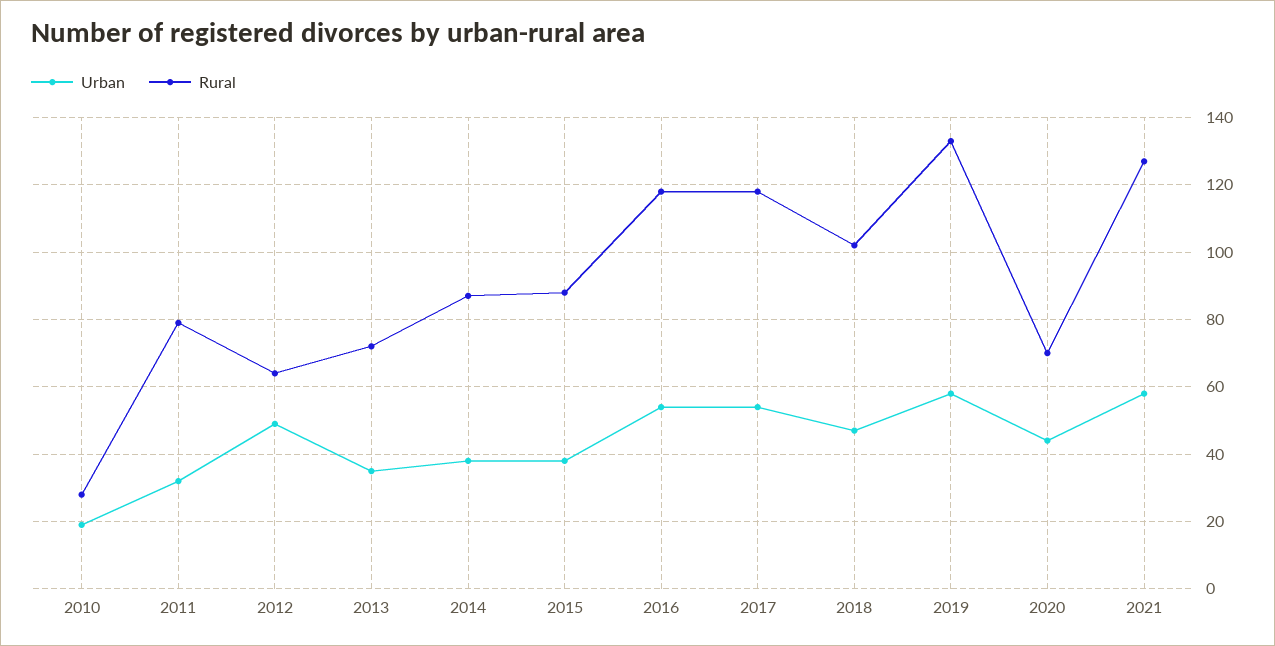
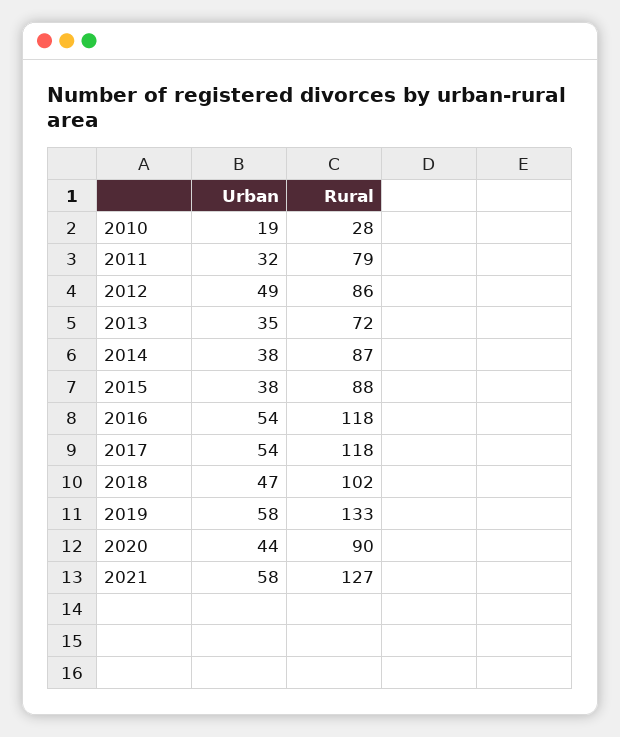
  {
    "Urban": {
      "2010": 19,
      "2011": 32,
      "2012": 49,
      "2013": 35,
      "2014": 38,
      "2015": 38,
      "2016": 54,
      "2017": 54,
      "2018": 47,
      "2019": 58,
      "2020": 44,
      "2021": 58
    },
    "Rural": {
      "2010": 28,
      "2011": 79,
-     "2012": 65,
+     "2012": 86,
      "2013": 72,
      "2014": 87,
      "2015": 88,
      "2016": 118,
      "2017": 118,
      "2018": 102,
      "2019": 133,
-     "2020": 70,
+     "2020": 90,
      "2021": 127
    }
  }

